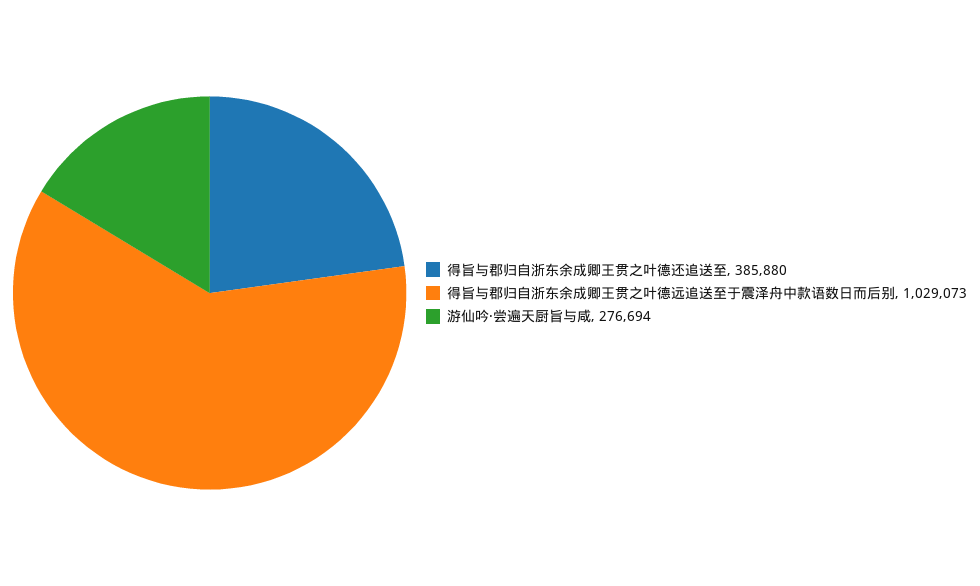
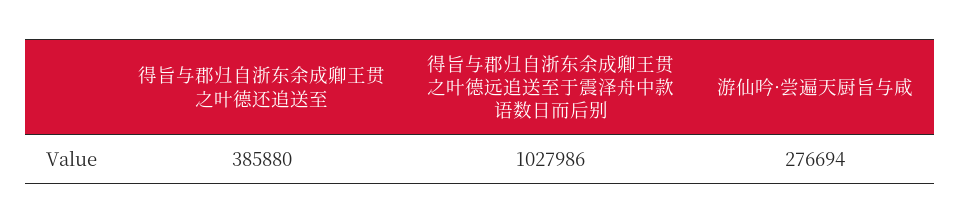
  {
    "得旨与郡归自浙东余成卿王贯之叶德还追送至": 385880,
-   "得旨与郡归自浙东余成卿王贯之叶德远追送至于震泽舟中款语数日而后别": 1029073,
+   "得旨与郡归自浙东余成卿王贯之叶德远追送至于震泽舟中款语数日而后别": 1027986,
    "游仙吟·尝遍天厨旨与咸": 276694
  }

